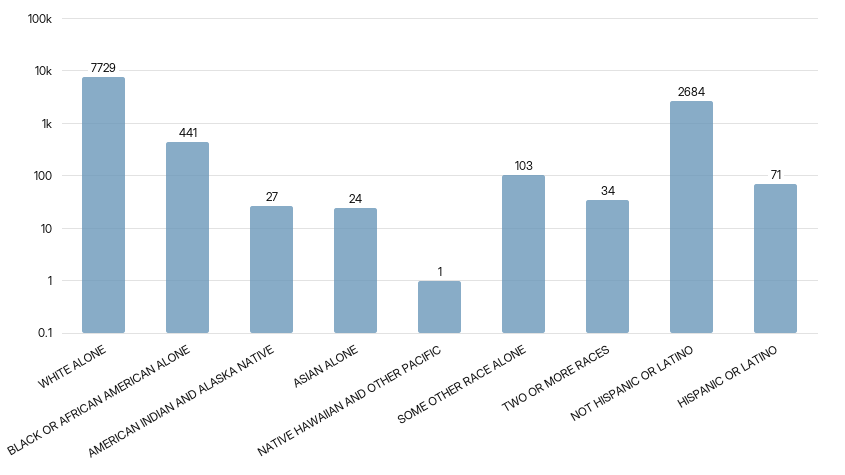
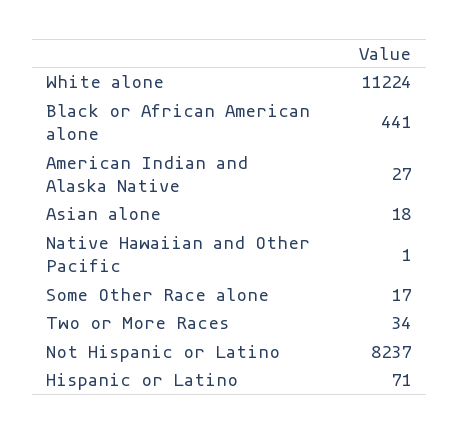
  {
-   "WHITE ALONE": 7729,
+   "WHITE ALONE": 11224,
    "BLACK OR AFRICAN AMERICAN ALONE": 441,
    "AMERICAN INDIAN AND ALASKA NATIVE": 27,
-   "ASIAN ALONE": 24,
+   "ASIAN ALONE": 18,
    "NATIVE HAWAIIAN AND OTHER PACIFIC": 1,
-   "SOME OTHER RACE ALONE": 103,
+   "SOME OTHER RACE ALONE": 17,
    "TWO OR MORE RACES": 34,
-   "NOT HISPANIC OR LATINO": 2684,
+   "NOT HISPANIC OR LATINO": 8237,
    "HISPANIC OR LATINO": 71
  }

